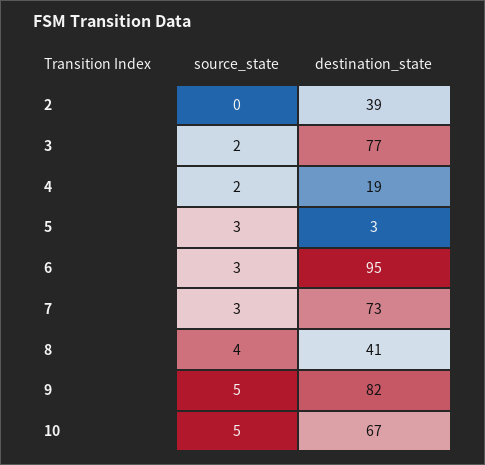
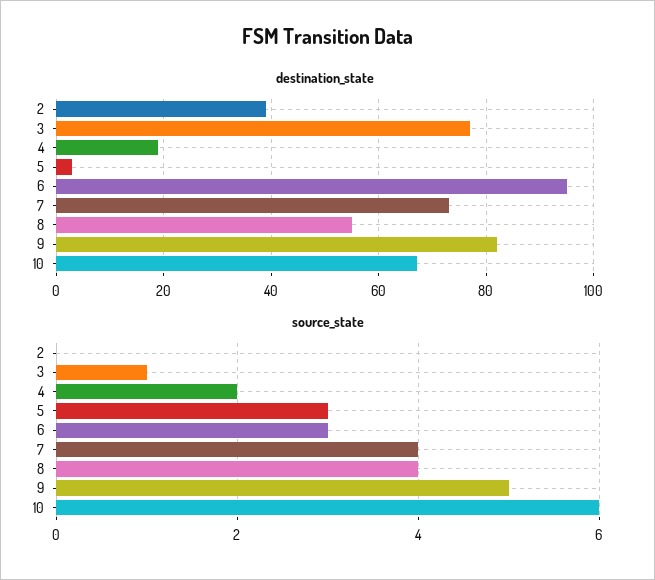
  {
    "source_state": {
      "2": 0,
-     "3": 2,
+     "3": 1,
      "4": 2,
      "5": 3,
      "6": 3,
-     "7": 3,
+     "7": 4,
      "8": 4,
      "9": 5,
-     "10": 5
+     "10": 6
    },
    "destination_state": {
      "2": 39,
      "3": 77,
      "4": 19,
      "5": 3,
      "6": 95,
      "7": 73,
-     "8": 41,
+     "8": 55,
      "9": 82,
      "10": 67
    }
  }

